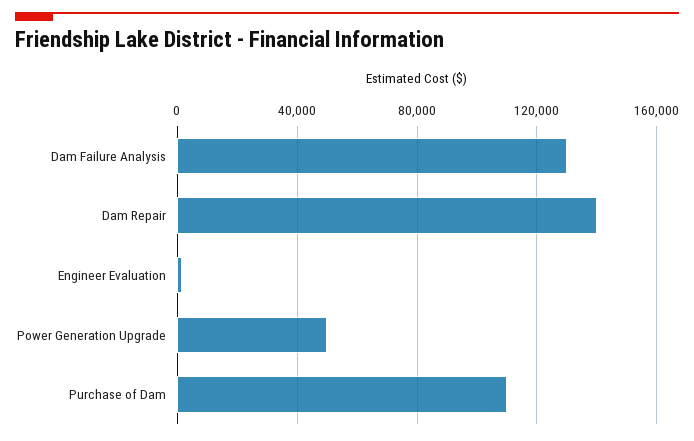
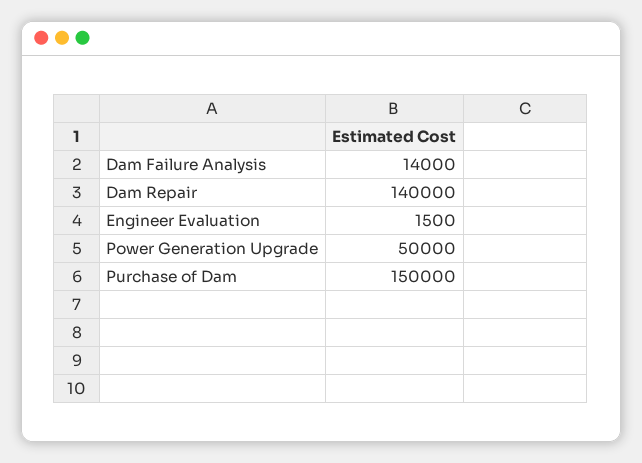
  {
-   "Dam Failure Analysis": 130000,
+   "Dam Failure Analysis": 14000,
    "Dam Repair": 140000,
    "Engineer Evaluation": 1500,
    "Power Generation Upgrade": 50000,
-   "Purchase of Dam": 110000
+   "Purchase of Dam": 150000
  }

